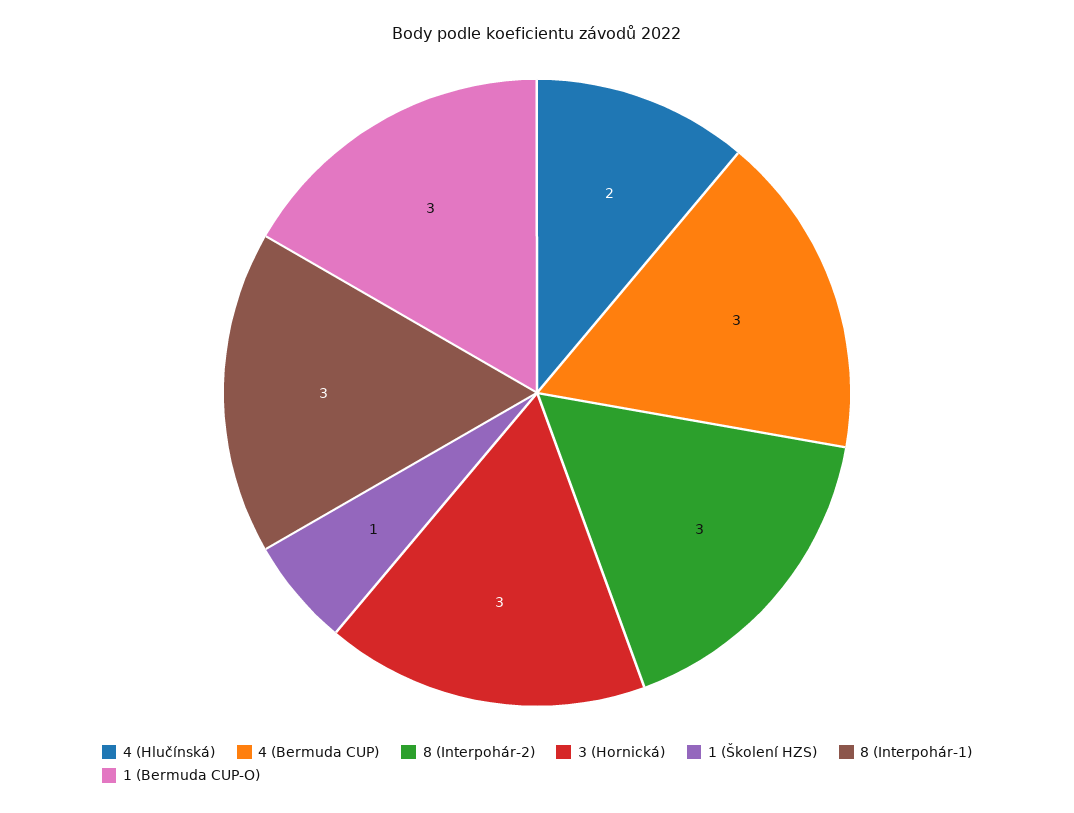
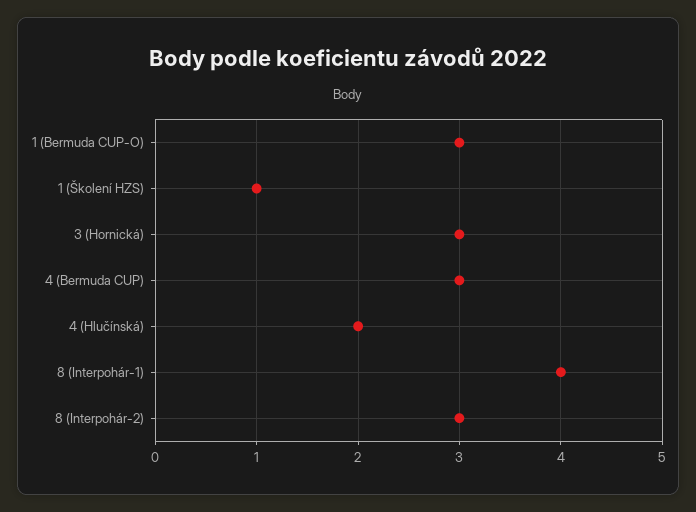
  {
    "4 (Hlučínská)": 2,
    "4 (Bermuda CUP)": 3,
    "8 (Interpohár-2)": 3,
    "3 (Hornická)": 3,
    "1 (Školení HZS)": 1,
-   "8 (Interpohár-1)": 3,
+   "8 (Interpohár-1)": 4,
    "1 (Bermuda CUP-O)": 3
  }

